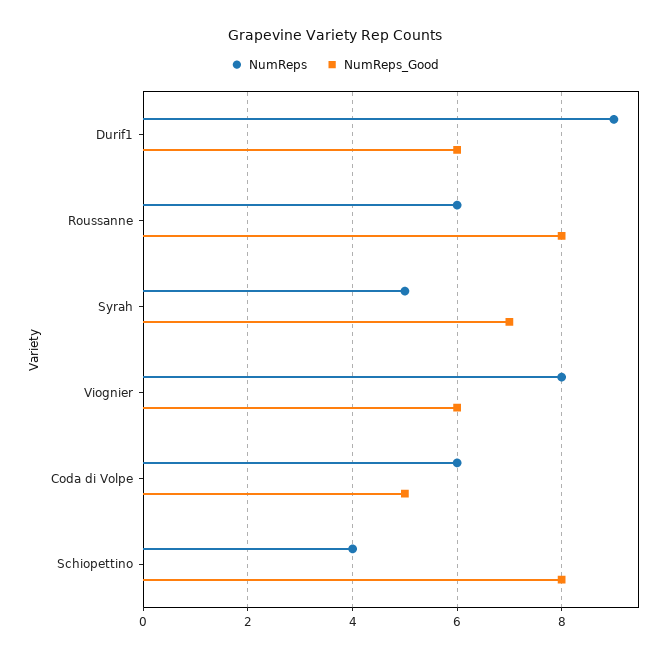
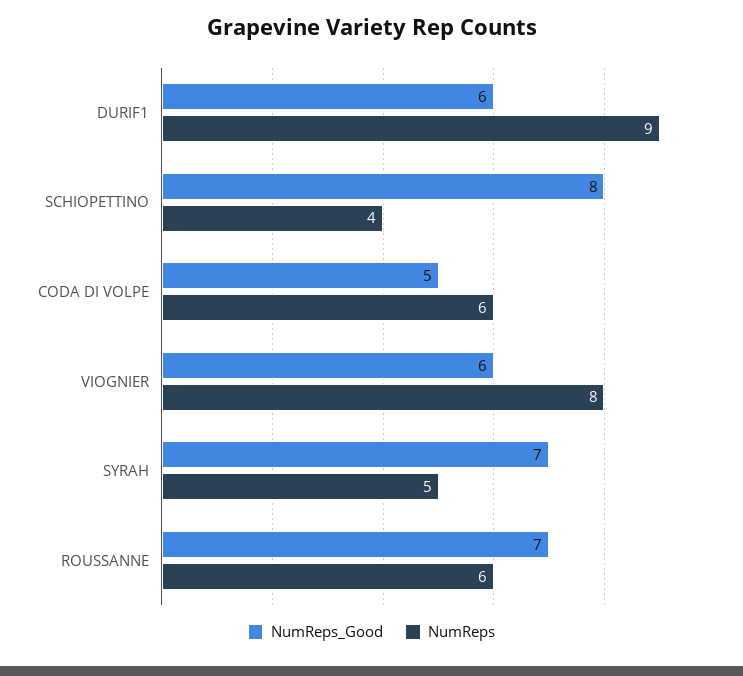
  {
    "NumReps": {
      "Durif1": 9,
      "Roussanne": 6,
      "Syrah": 5,
      "Viognier": 8,
      "Coda di Volpe": 6,
      "Schiopettino": 4
    },
    "NumReps_Good": {
      "Durif1": 6,
-     "Roussanne": 8,
+     "Roussanne": 7,
      "Syrah": 7,
      "Viognier": 6,
      "Coda di Volpe": 5,
      "Schiopettino": 8
    }
  }

